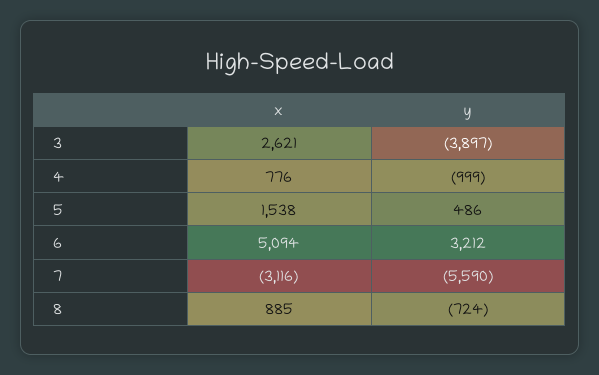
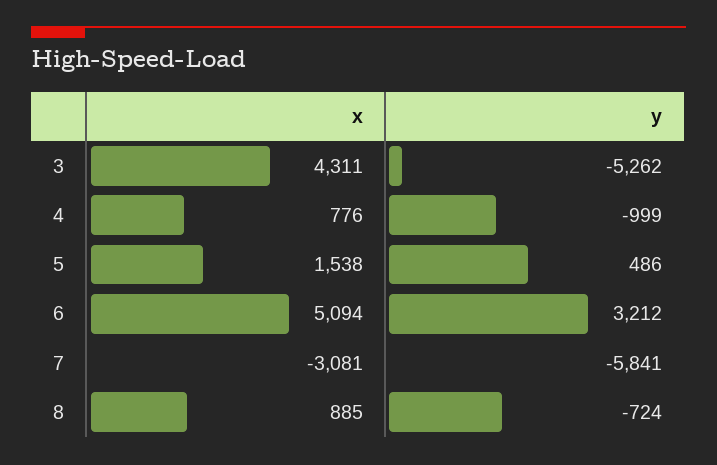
  {
    "x": {
-     "3": 2621,
+     "3": 4311,
      "4": 776,
      "5": 1538,
      "6": 5094,
-     "7": -3116,
+     "7": -3081,
      "8": 885
    },
    "y": {
-     "3": -3897,
+     "3": -5262,
      "4": -999,
      "5": 486,
      "6": 3212,
-     "7": -5590,
+     "7": -5841,
      "8": -724
    }
  }

